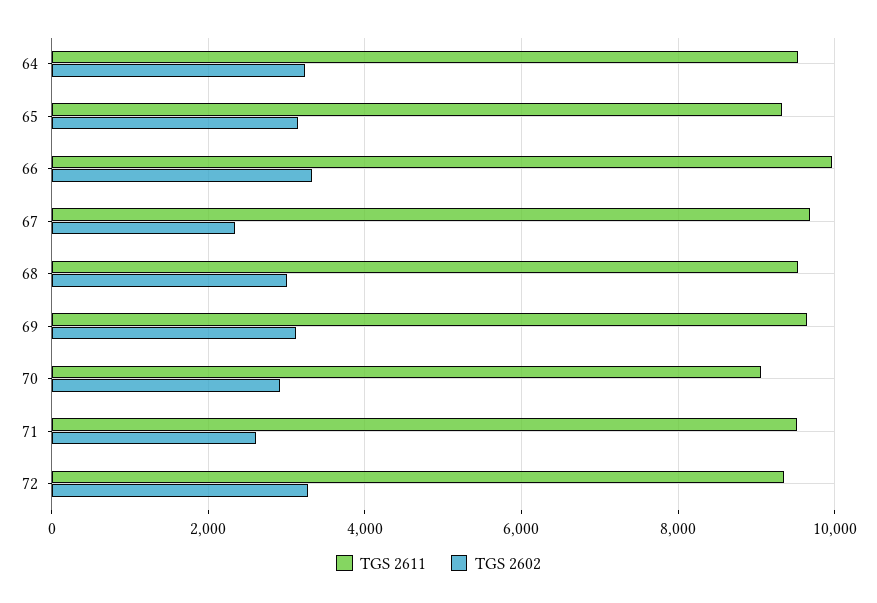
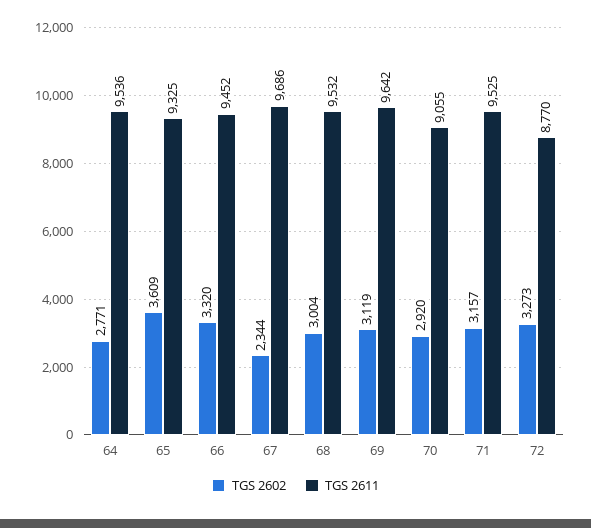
  {
    "TGS 2611": {
      "64": 9536,
      "65": 9325,
-     "66": 10000,
+     "66": 9452,
      "67": 9686,
      "68": 9532,
      "69": 9642,
      "70": 9055,
      "71": 9525,
-     "72": 9400
+     "72": 8770
    },
    "TGS 2602": {
-     "64": 3200,
+     "64": 2771,
-     "65": 3200,
+     "65": 3609,
      "66": 3320,
      "67": 2344,
      "68": 3004,
      "69": 3119,
      "70": 2920,
-     "71": 2600,
+     "71": 3157,
      "72": 3273
    }
  }

